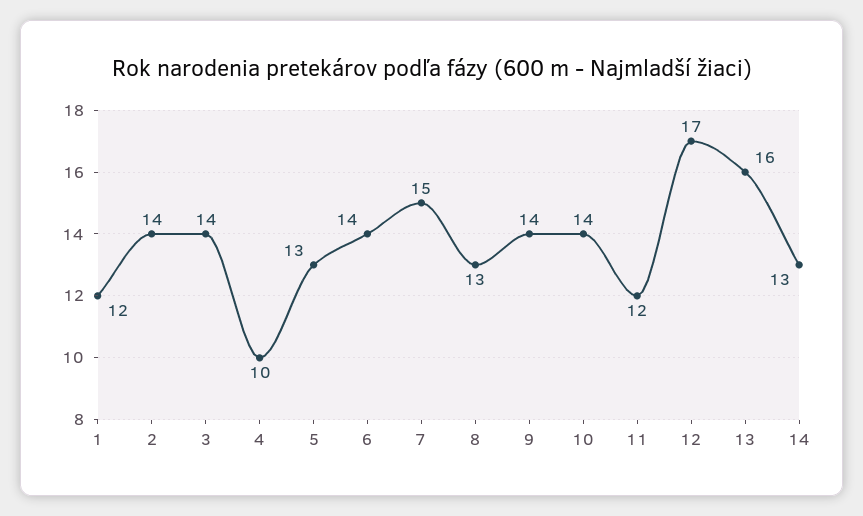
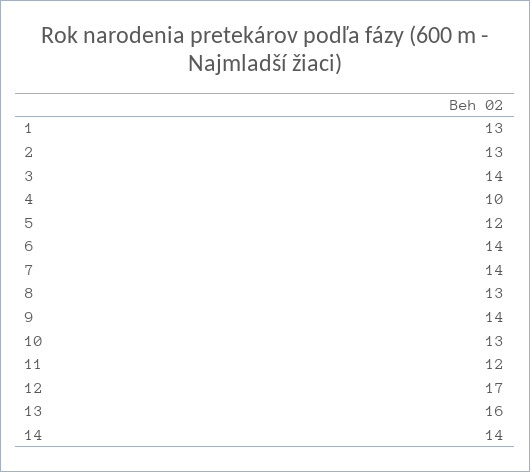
  {
-   "1": 12,
+   "1": 13,
-   "2": 14,
+   "2": 13,
    "3": 14,
    "4": 10,
-   "5": 13,
+   "5": 12,
    "6": 14,
-   "7": 15,
+   "7": 14,
    "8": 13,
    "9": 14,
-   "10": 14,
+   "10": 13,
    "11": 12,
    "12": 17,
    "13": 16,
-   "14": 13
+   "14": 14
  }

